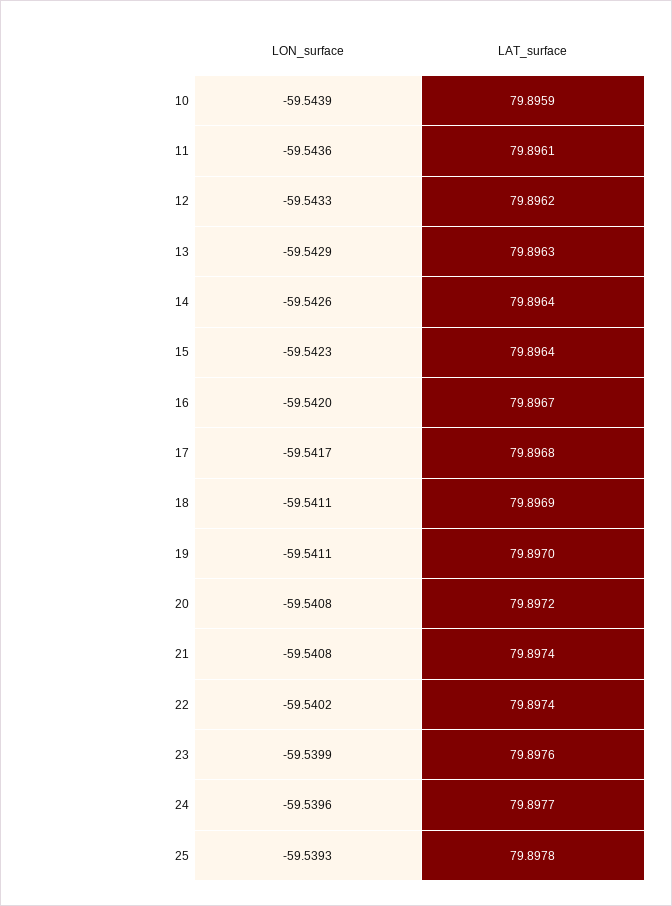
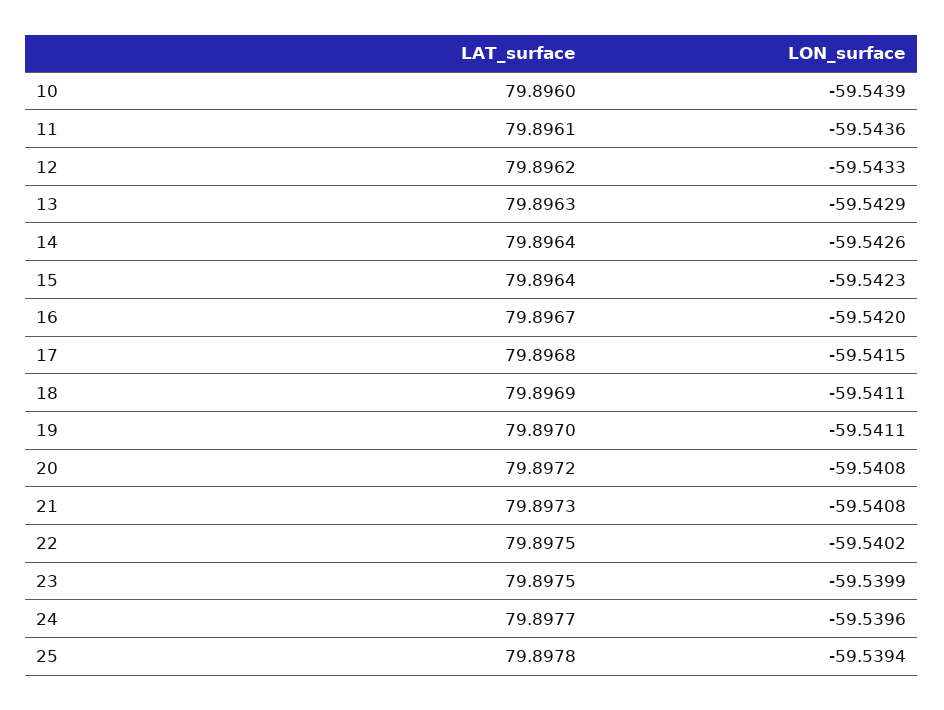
  {
    "LON_surface": {
      "10": -59.5439,
      "11": -59.5436,
      "12": -59.5433,
      "13": -59.5429,
      "14": -59.5426,
      "15": -59.5423,
      "16": -59.542,
-     "17": -59.5417,
+     "17": -59.5415,
      "18": -59.5411,
      "19": -59.5411,
      "20": -59.5408,
      "21": -59.5408,
      "22": -59.5402,
      "23": -59.5399,
      "24": -59.5396,
-     "25": -59.5393
+     "25": -59.5394
    },
    "LAT_surface": {
-     "10": 79.8959,
+     "10": 79.896,
      "11": 79.8961,
      "12": 79.8962,
      "13": 79.8963,
      "14": 79.8964,
      "15": 79.8964,
      "16": 79.8967,
      "17": 79.8968,
      "18": 79.8969,
      "19": 79.897,
      "20": 79.8972,
-     "21": 79.8974,
+     "21": 79.8973,
-     "22": 79.8974,
+     "22": 79.8975,
-     "23": 79.8976,
+     "23": 79.8975,
      "24": 79.8977,
      "25": 79.8978
    }
  }

